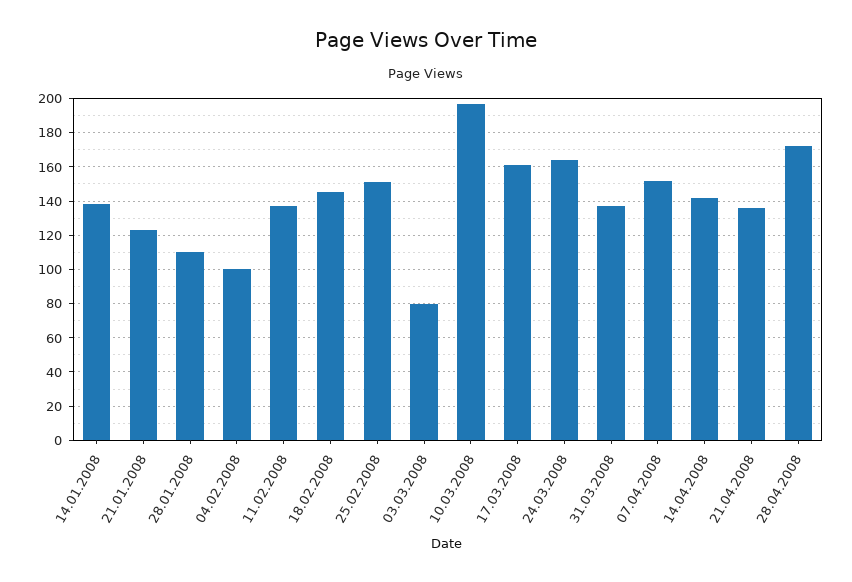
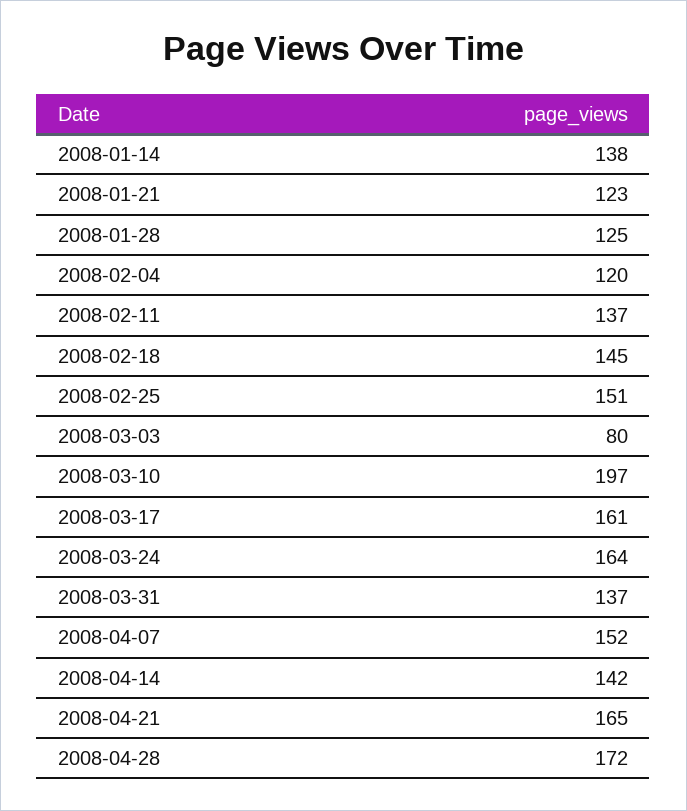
  {
    "14.01.2008": 138,
    "21.01.2008": 123,
-   "28.01.2008": 110,
+   "28.01.2008": 125,
-   "04.02.2008": 100,
+   "04.02.2008": 120,
    "11.02.2008": 137,
    "18.02.2008": 145,
    "25.02.2008": 151,
    "03.03.2008": 80,
    "10.03.2008": 197,
    "17.03.2008": 161,
    "24.03.2008": 164,
    "31.03.2008": 137,
    "07.04.2008": 152,
    "14.04.2008": 142,
-   "21.04.2008": 135,
+   "21.04.2008": 165,
    "28.04.2008": 172
  }

